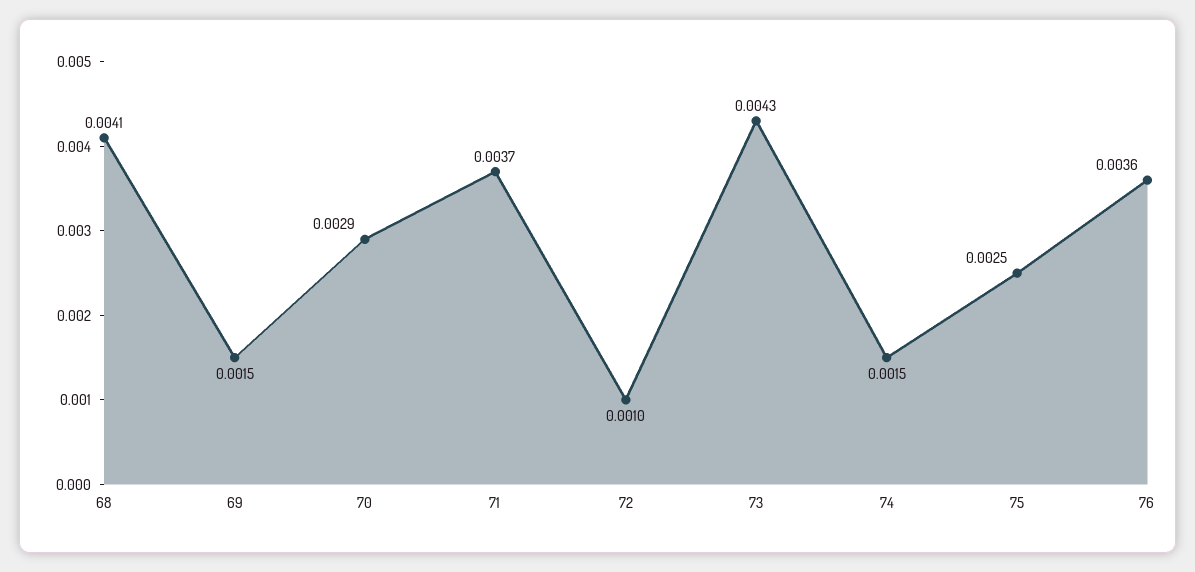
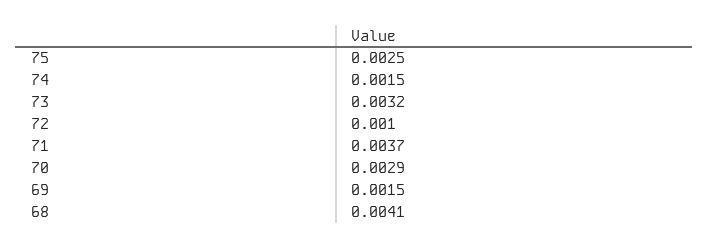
  {
    "68": 0.0041,
    "69": 0.0015,
    "70": 0.0029,
    "71": 0.0037,
    "72": 0.001,
-   "73": 0.0043,
+   "73": 0.0032,
    "74": 0.0015,
-   "75": 0.0025,
+   "75": 0.0025
-   "76": 0.0036
  }

